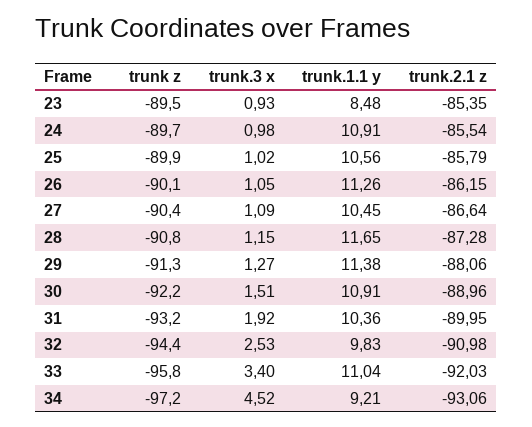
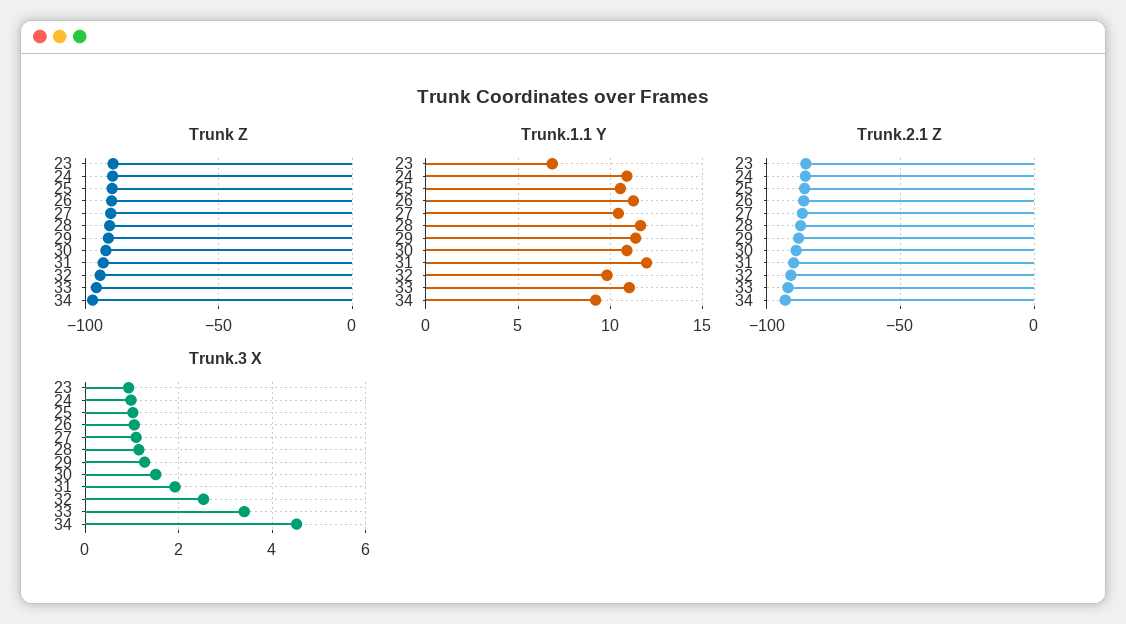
  {
    "trunk z": {
      "23": -89.5,
      "24": -89.7,
      "25": -89.9,
      "26": -90.1,
      "27": -90.4,
      "28": -90.8,
      "29": -91.3,
      "30": -92.2,
      "31": -93.2,
      "32": -94.4,
      "33": -95.8,
      "34": -97.2
    },
    "trunk.3 x": {
      "23": 0.93,
      "24": 0.98,
      "25": 1.02,
      "26": 1.05,
      "27": 1.09,
      "28": 1.15,
      "29": 1.27,
      "30": 1.51,
      "31": 1.92,
      "32": 2.53,
      "33": 3.4,
      "34": 4.52
    },
    "trunk.1.1 y": {
-     "23": 8.48,
+     "23": 7,
      "24": 10.91,
      "25": 10.56,
      "26": 11.26,
      "27": 10.45,
      "28": 11.65,
      "29": 11.38,
      "30": 10.91,
-     "31": 10.36,
+     "31": 12,
      "32": 9.83,
      "33": 11.04,
      "34": 9.21
    },
    "trunk.2.1 z": {
      "23": -85.35,
      "24": -85.54,
      "25": -85.79,
      "26": -86.15,
      "27": -86.64,
      "28": -87.28,
      "29": -88.06,
      "30": -88.96,
      "31": -89.95,
      "32": -90.98,
      "33": -92.03,
      "34": -93.06
    }
  }

